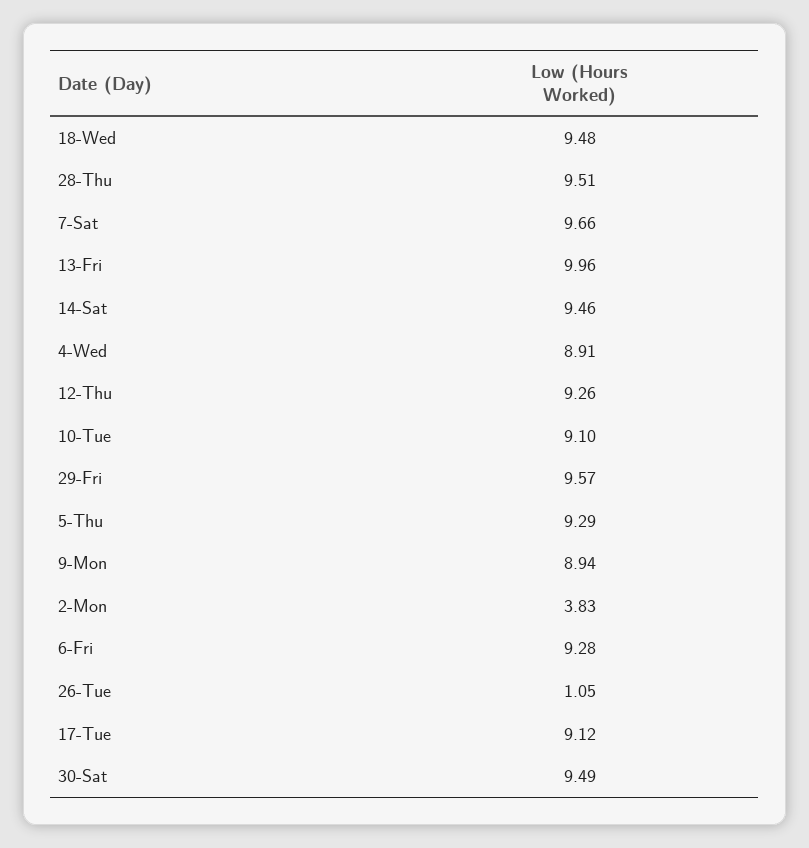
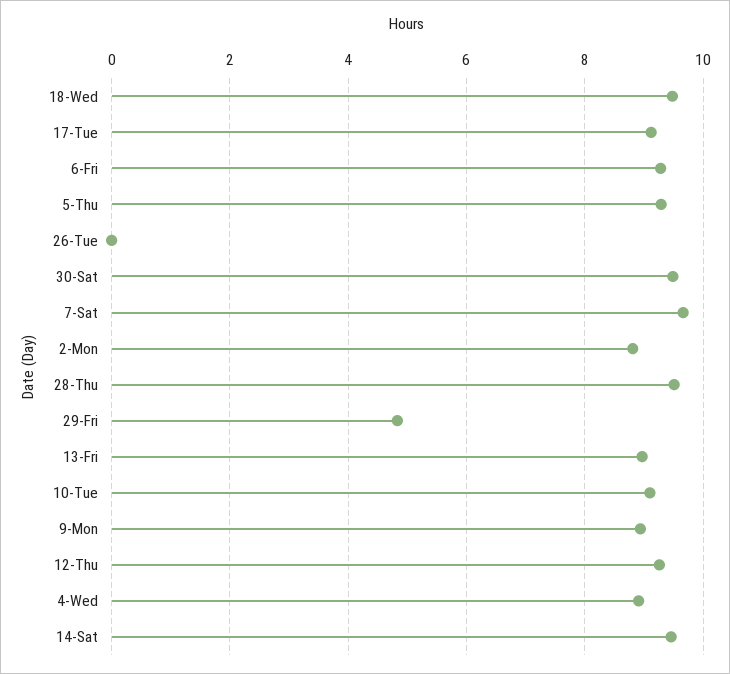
  {
    "18-Wed": 9.48,
    "28-Thu": 9.51,
    "7-Sat": 9.66,
-   "13-Fri": 9.96,
+   "13-Fri": 9,
    "14-Sat": 9.46,
    "4-Wed": 8.91,
    "12-Thu": 9.26,
    "10-Tue": 9.1,
-   "29-Fri": 9.57,
+   "29-Fri": 4.8,
    "5-Thu": 9.29,
    "9-Mon": 8.94,
-   "2-Mon": 3.83,
+   "2-Mon": 8.8,
    "6-Fri": 9.28,
-   "26-Tue": 1.05,
+   "26-Tue": 0,
    "17-Tue": 9.12,
    "30-Sat": 9.49
  }

